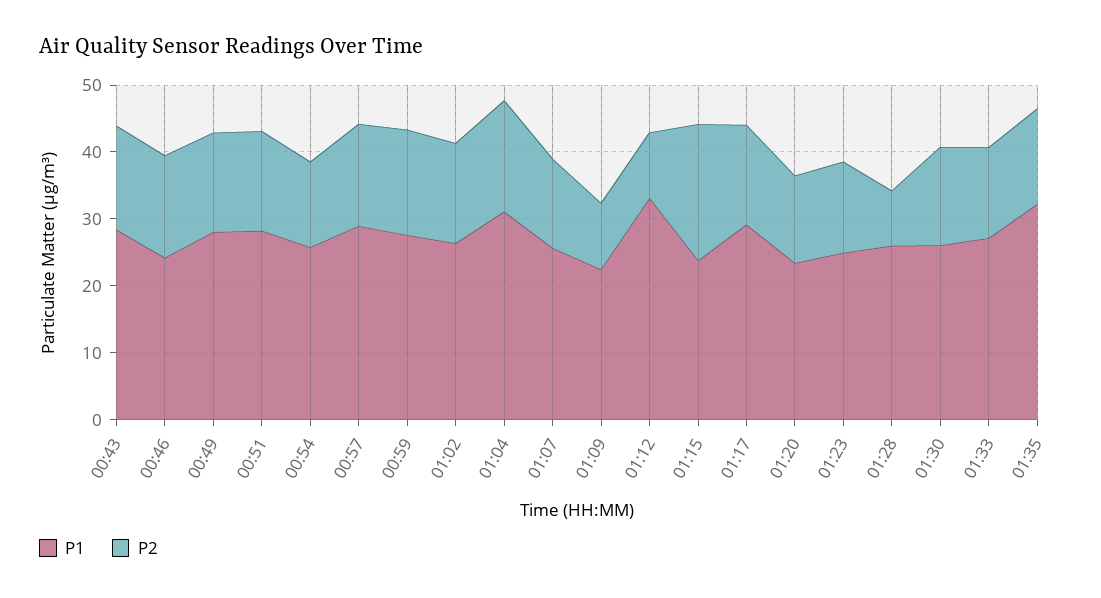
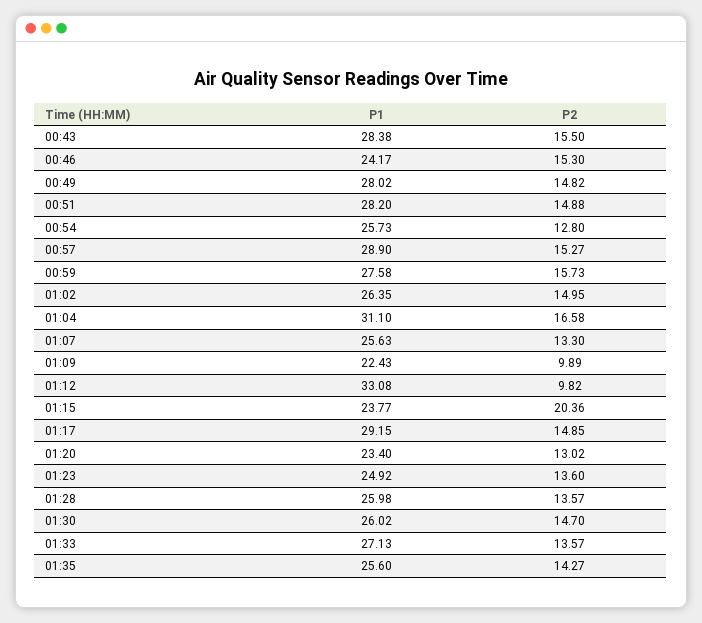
  {
    "P1": {
      "00:43": 28.38,
      "00:46": 24.17,
      "00:49": 28.02,
      "00:51": 28.2,
      "00:54": 25.73,
      "00:57": 28.9,
      "00:59": 27.58,
      "01:02": 26.35,
      "01:04": 31.1,
      "01:07": 25.63,
      "01:09": 22.43,
      "01:12": 33.08,
      "01:15": 23.77,
      "01:17": 29.15,
      "01:20": 23.4,
      "01:23": 24.92,
      "01:28": 25.98,
      "01:30": 26.02,
      "01:33": 27.13,
-     "01:35": 32
+     "01:35": 25.6
    },
    "P2": {
      "00:43": 15.5,
      "00:46": 15.3,
      "00:49": 14.82,
      "00:51": 14.88,
      "00:54": 12.8,
      "00:57": 15.27,
      "00:59": 15.73,
      "01:02": 14.95,
      "01:04": 16.58,
      "01:07": 13.3,
      "01:09": 9.89,
      "01:12": 9.82,
      "01:15": 20.36,
      "01:17": 14.85,
      "01:20": 13.02,
      "01:23": 13.6,
-     "01:28": 8,
+     "01:28": 13.57,
      "01:30": 14.7,
      "01:33": 13.57,
      "01:35": 14.27
    }
  }

